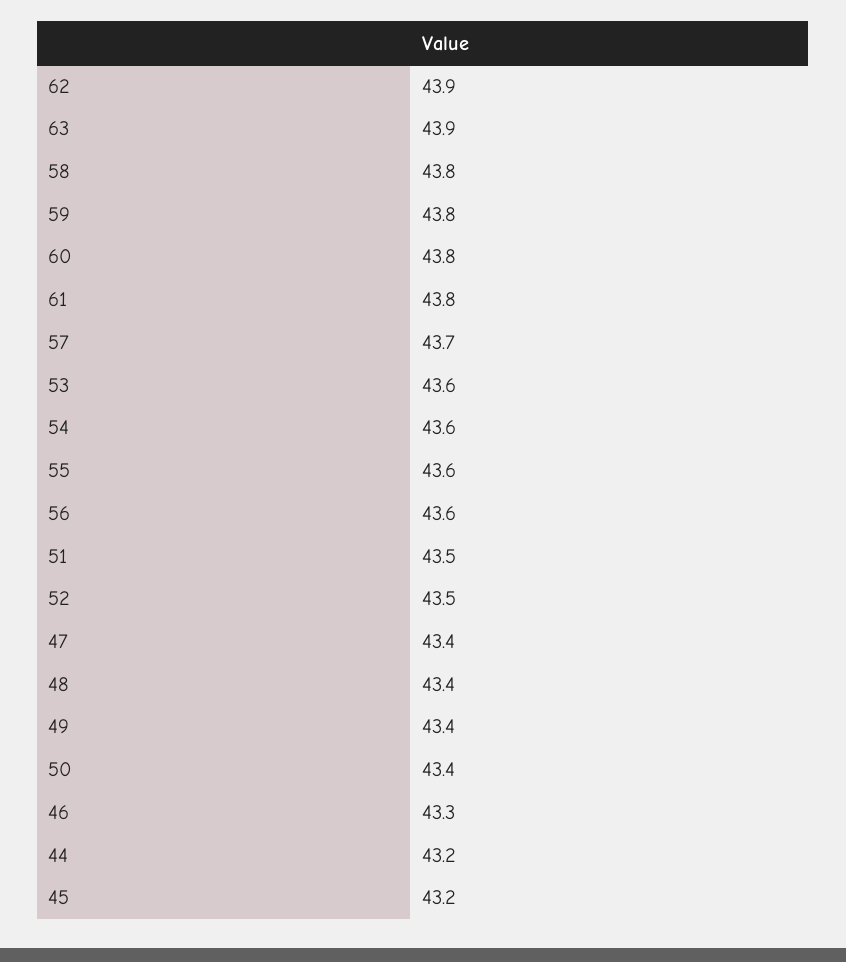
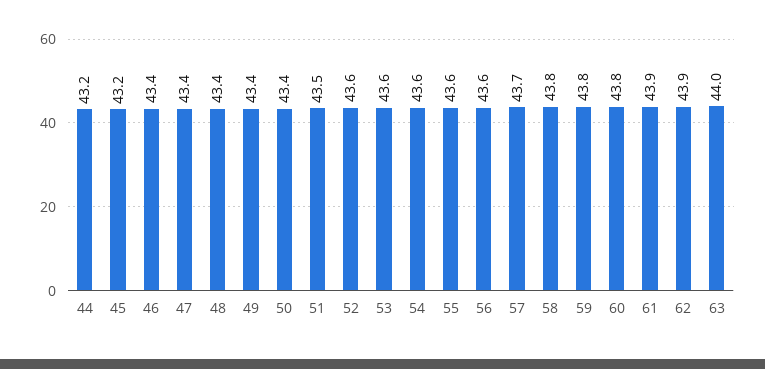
  {
    "62": 43.9,
-   "63": 43.9,
+   "63": 44,
    "58": 43.8,
    "59": 43.8,
    "60": 43.8,
-   "61": 43.8,
+   "61": 43.9,
    "57": 43.7,
    "53": 43.6,
    "54": 43.6,
    "55": 43.6,
    "56": 43.6,
    "51": 43.5,
-   "52": 43.5,
+   "52": 43.6,
    "47": 43.4,
    "48": 43.4,
    "49": 43.4,
    "50": 43.4,
-   "46": 43.3,
+   "46": 43.4,
    "44": 43.2,
    "45": 43.2
  }

